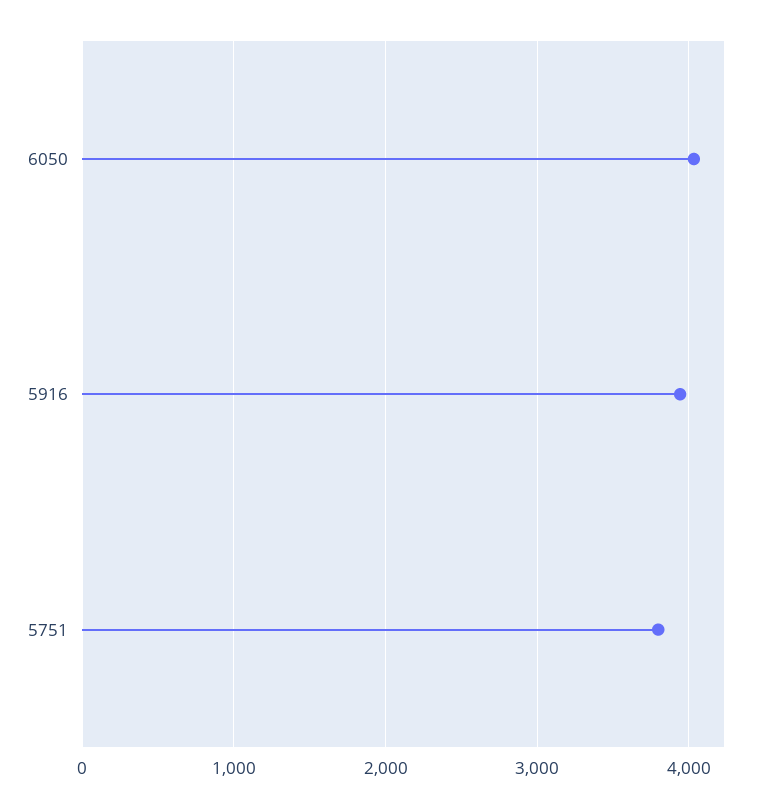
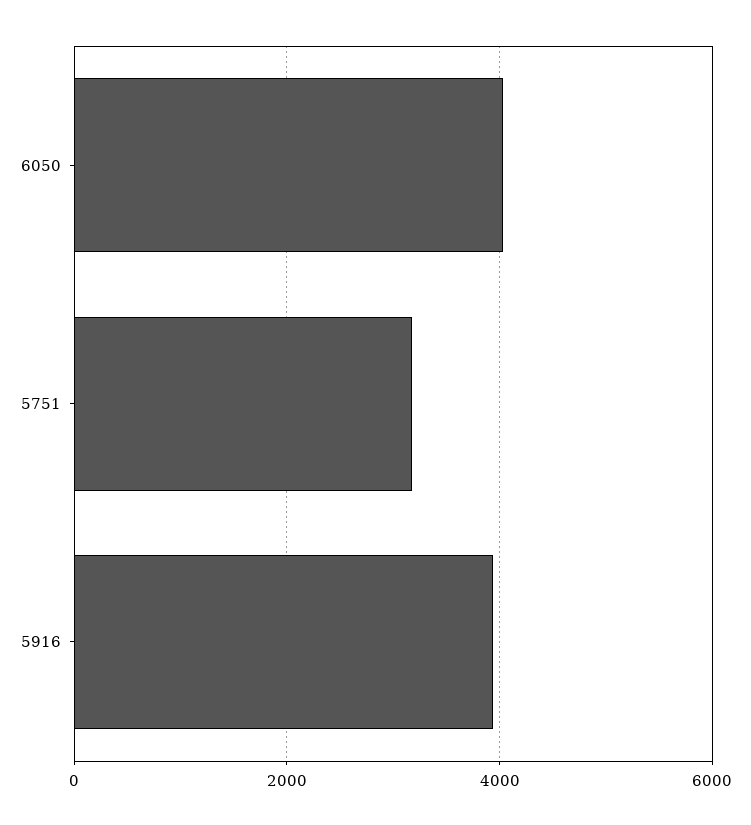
  {
    "6050": 4000,
    "5916": 3900,
-   "5751": 3800
+   "5751": 3200
  }

